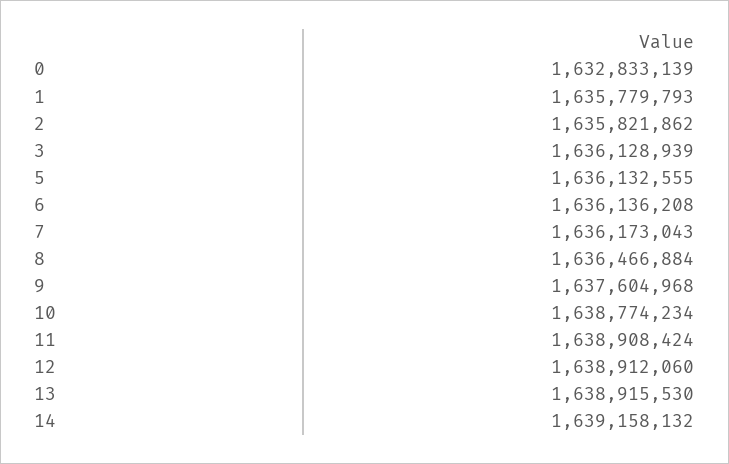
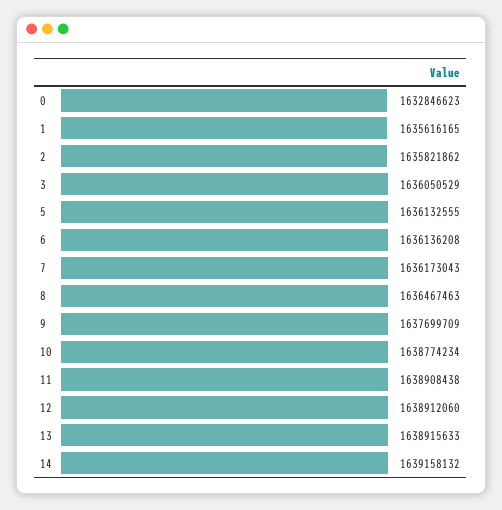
  {
-   "0": 1632833139,
+   "0": 1632846623,
-   "1": 1635779793,
+   "1": 1635616165,
    "2": 1635821862,
-   "3": 1636128939,
+   "3": 1636050529,
    "5": 1636132555,
    "6": 1636136208,
    "7": 1636173043,
-   "8": 1636466884,
+   "8": 1636467463,
-   "9": 1637604968,
+   "9": 1637699709,
    "10": 1638774234,
-   "11": 1638908424,
+   "11": 1638908438,
    "12": 1638912060,
-   "13": 1638915530,
+   "13": 1638915633,
    "14": 1639158132
  }

